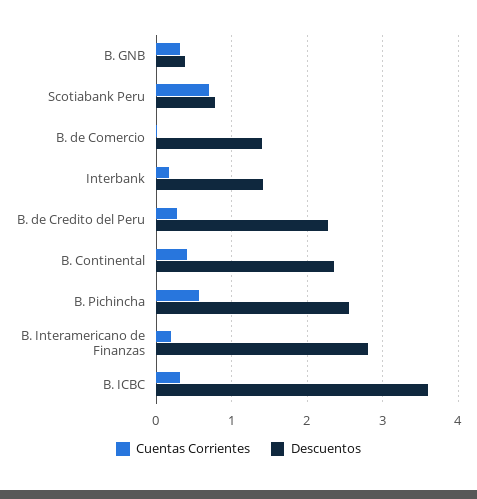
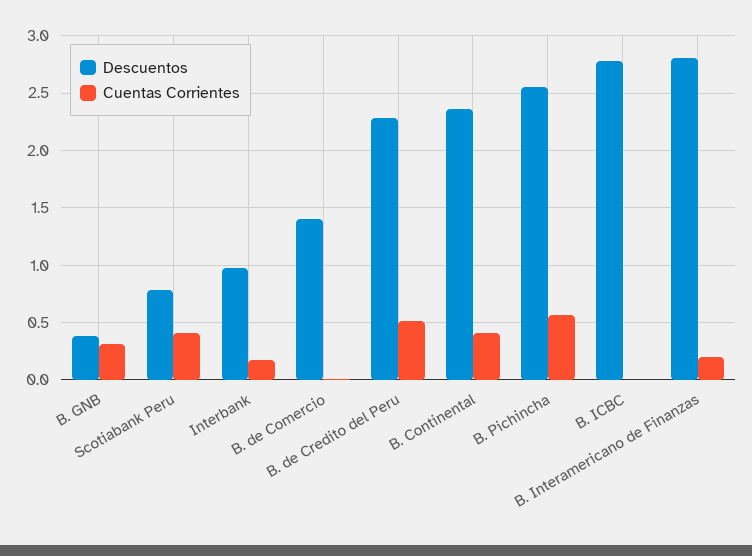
  {
    "Cuentas Corrientes": {
      "B. GNB": 0.3,
-     "Scotiabank Peru": 0.7,
+     "Scotiabank Peru": 0.4,
      "B. de Comercio": 0,
      "Interbank": 0.2,
-     "B. de Credito del Peru": 0.3,
+     "B. de Credito del Peru": 0.5,
      "B. Continental": 0.4,
      "B. Pichincha": 0.6,
      "B. Interamericano de Finanzas": 0.2,
-     "B. ICBC": 0.3
+     "B. ICBC": 0
    },
    "Descuentos": {
      "B. GNB": 0.4,
      "Scotiabank Peru": 0.8,
      "B. de Comercio": 1.4,
-     "Interbank": 1.4,
+     "Interbank": 1,
      "B. de Credito del Peru": 2.3,
      "B. Continental": 2.4,
      "B. Pichincha": 2.6,
      "B. Interamericano de Finanzas": 2.8,
-     "B. ICBC": 3.6
+     "B. ICBC": 2.8
    }
  }

